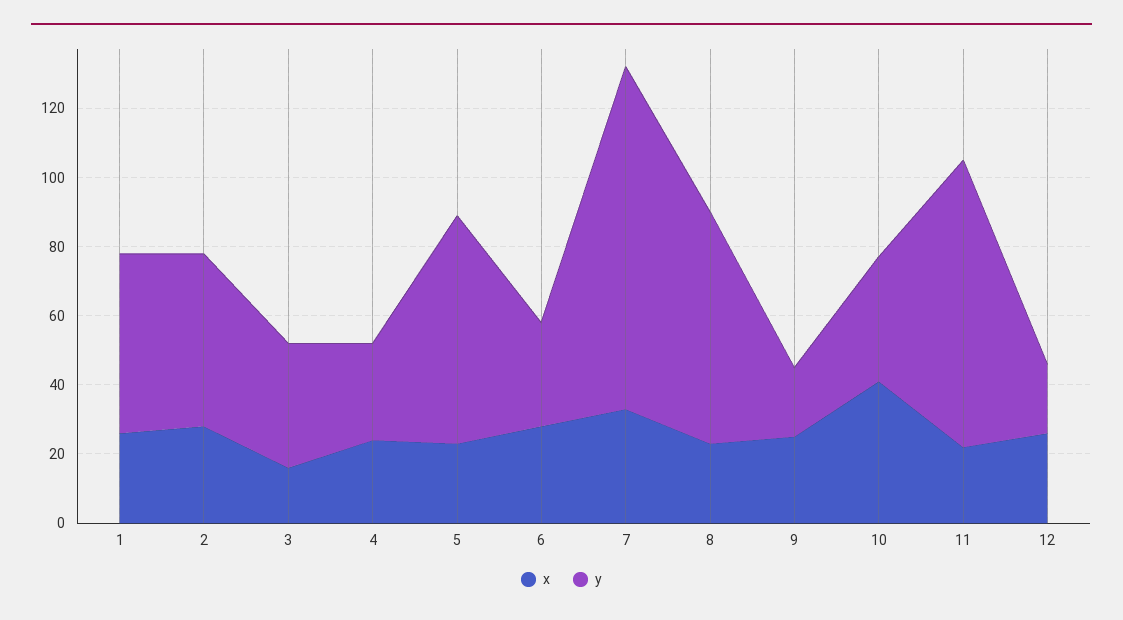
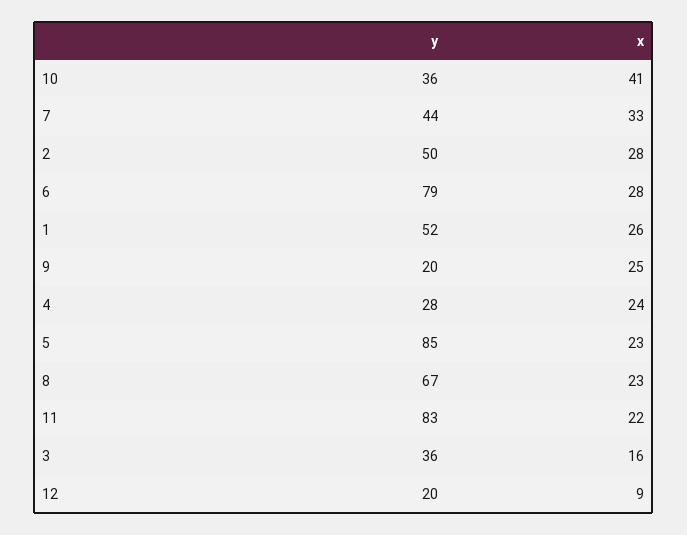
  {
    "x": {
      "1": 26,
      "2": 28,
      "3": 16,
      "4": 24,
      "5": 23,
      "6": 28,
      "7": 33,
      "8": 23,
      "9": 25,
      "10": 41,
      "11": 22,
-     "12": 25
+     "12": 9
    },
    "y": {
      "1": 52,
      "2": 50,
      "3": 36,
      "4": 28,
-     "5": 65,
+     "5": 85,
-     "6": 30,
+     "6": 79,
-     "7": 100,
+     "7": 44,
      "8": 67,
      "9": 20,
      "10": 36,
      "11": 83,
      "12": 20
    }
  }

